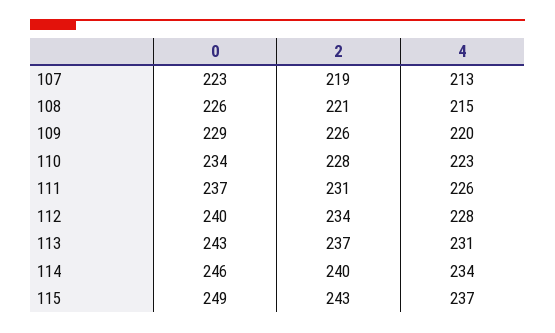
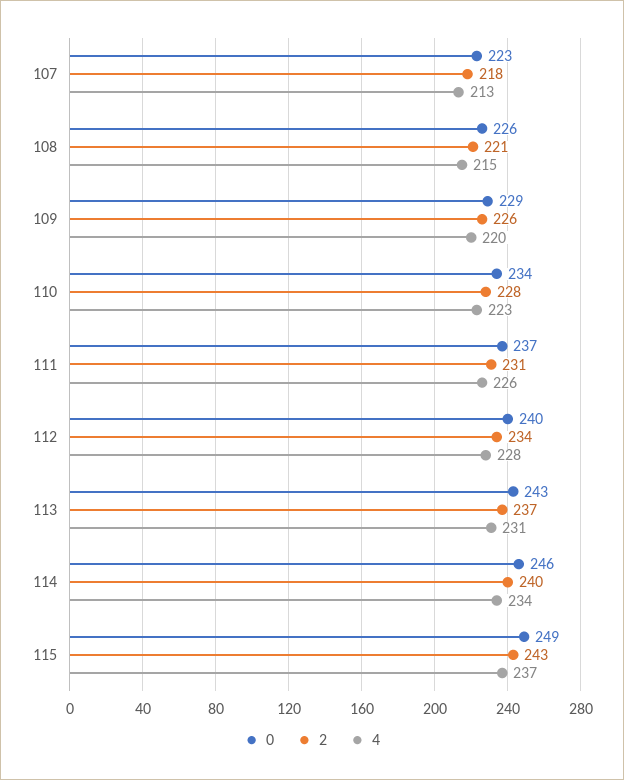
  {
    "0": {
      "107": 223,
      "108": 226,
      "109": 229,
      "110": 234,
      "111": 237,
      "112": 240,
      "113": 243,
      "114": 246,
      "115": 249
    },
    "2": {
-     "107": 219,
+     "107": 218,
      "108": 221,
      "109": 226,
      "110": 228,
      "111": 231,
      "112": 234,
      "113": 237,
      "114": 240,
      "115": 243
    },
    "4": {
      "107": 213,
      "108": 215,
      "109": 220,
      "110": 223,
      "111": 226,
      "112": 228,
      "113": 231,
      "114": 234,
      "115": 237
    }
  }

